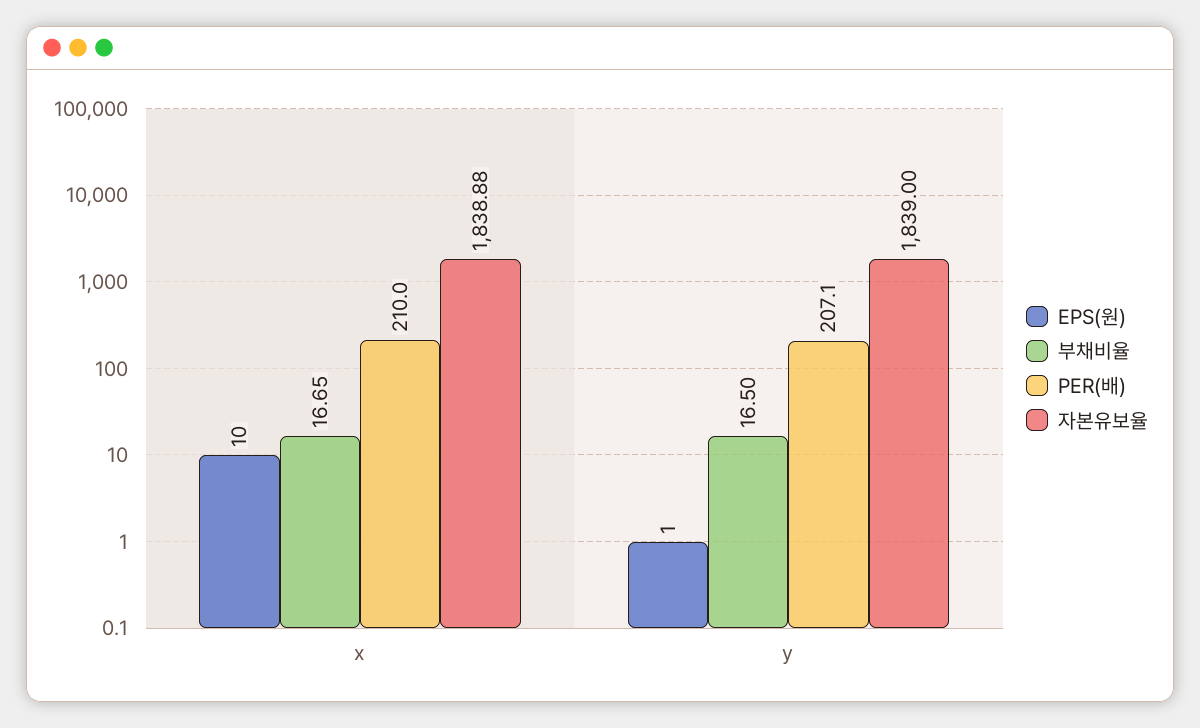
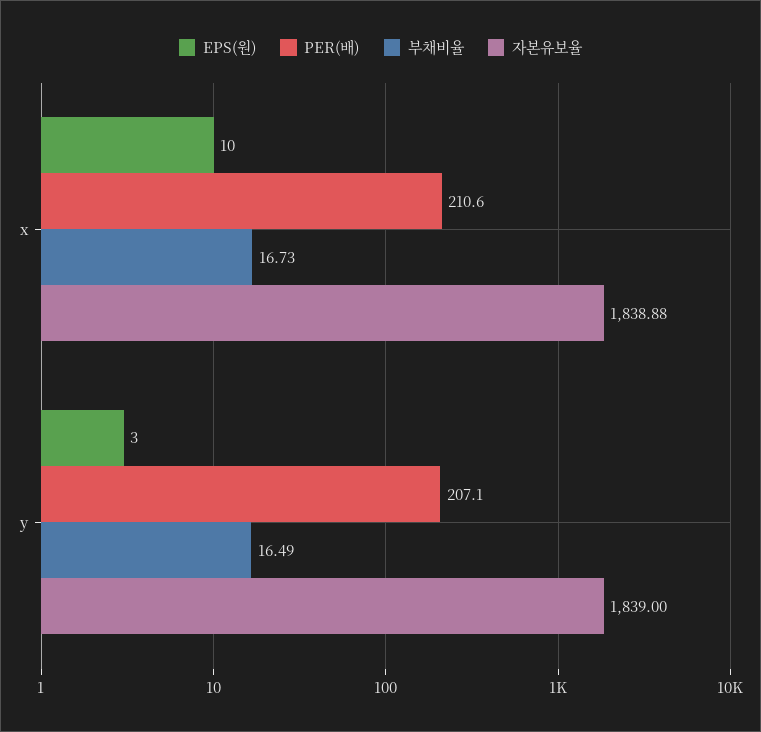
  {
    "EPS(원)": {
      "x": 10,
-     "y": 1
+     "y": 3
    },
    "부채비율": {
-     "x": 16.65,
+     "x": 16.73,
-     "y": 16.5
+     "y": 16.49
    },
    "PER(배)": {
-     "x": 210,
+     "x": 210.6,
      "y": 207.1
    },
    "자본유보율": {
      "x": 1838.88,
      "y": 1839
    }
  }

